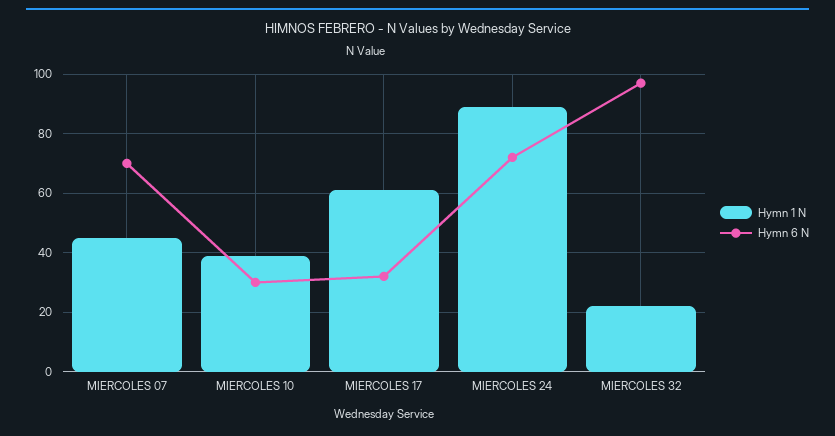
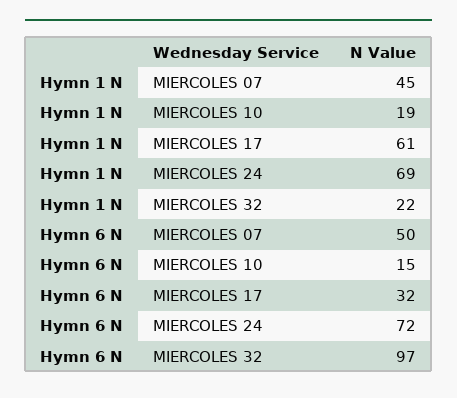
  {
    "Hymn 1 N": {
      "MIERCOLES 07": 45,
-     "MIERCOLES 10": 40,
+     "MIERCOLES 10": 19,
      "MIERCOLES 17": 61,
-     "MIERCOLES 24": 90,
+     "MIERCOLES 24": 69,
      "MIERCOLES 32": 22
    },
    "Hymn 6 N": {
-     "MIERCOLES 07": 70,
+     "MIERCOLES 07": 50,
-     "MIERCOLES 10": 30,
+     "MIERCOLES 10": 15,
      "MIERCOLES 17": 32,
      "MIERCOLES 24": 72,
      "MIERCOLES 32": 97
    }
  }

